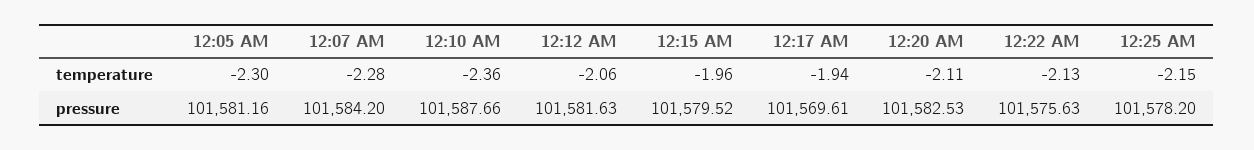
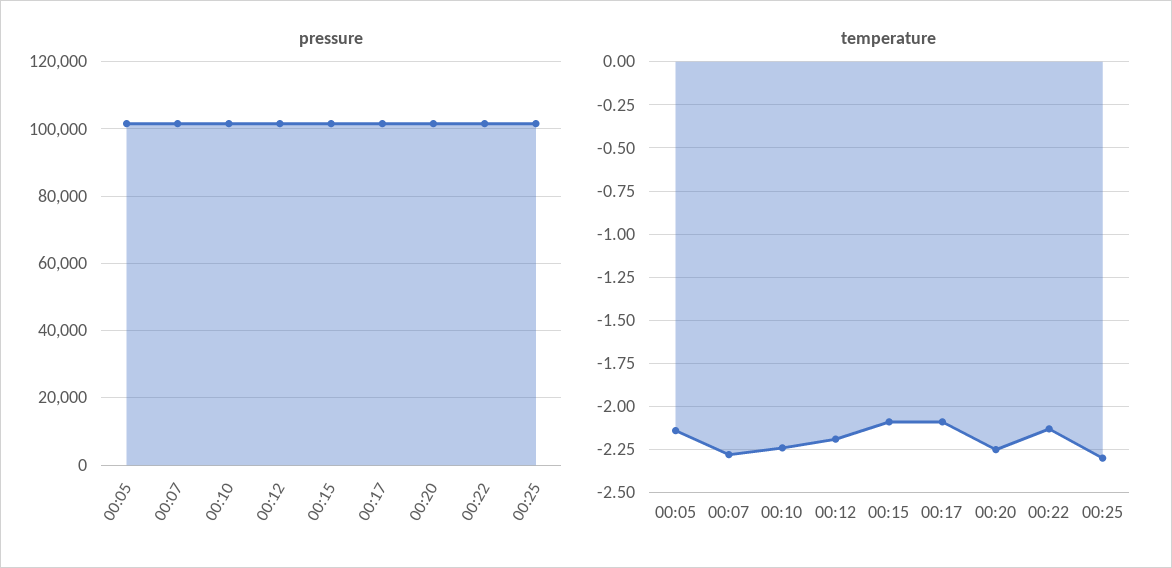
  {
    "temperature": {
-     "12:05 AM": -2.3,
+     "12:05 AM": -2.15,
      "12:07 AM": -2.28,
-     "12:10 AM": -2.36,
+     "12:10 AM": -2.25,
-     "12:12 AM": -2.06,
+     "12:12 AM": -2.2,
-     "12:15 AM": -1.96,
+     "12:15 AM": -2.1,
-     "12:17 AM": -1.94,
+     "12:17 AM": -2.1,
-     "12:20 AM": -2.11,
+     "12:20 AM": -2.25,
      "12:22 AM": -2.13,
-     "12:25 AM": -2.15
+     "12:25 AM": -2.3
    },
    "pressure": {
      "12:05 AM": 101581.16,
      "12:07 AM": 101584.2,
      "12:10 AM": 101587.66,
      "12:12 AM": 101581.63,
      "12:15 AM": 101579.52,
      "12:17 AM": 101569.61,
      "12:20 AM": 101582.53,
      "12:22 AM": 101575.63,
      "12:25 AM": 101578.2
    }
  }

